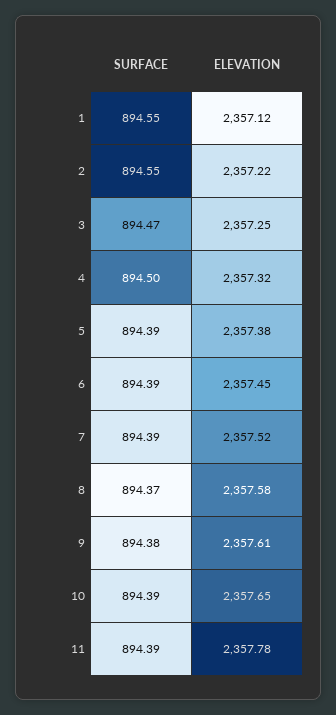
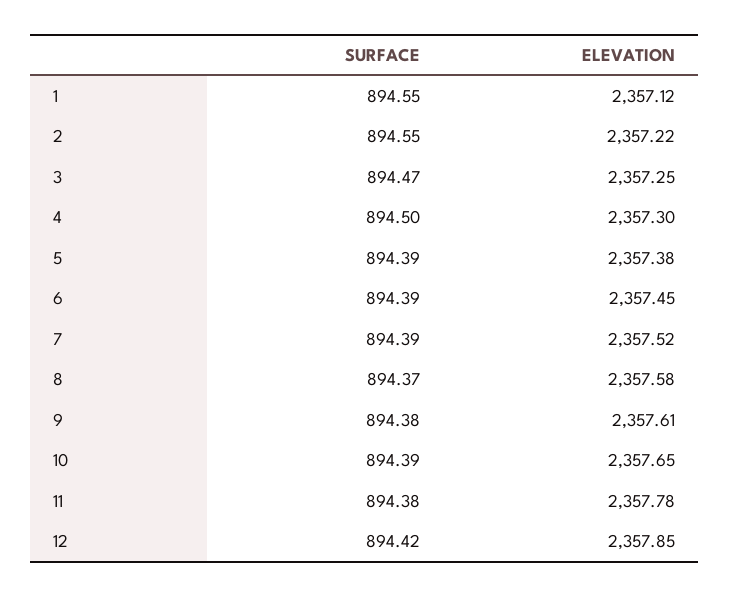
  {
    "SURFACE": {
      "1": 894.55,
      "2": 894.55,
      "3": 894.47,
      "4": 894.5,
      "5": 894.39,
      "6": 894.39,
      "7": 894.39,
      "8": 894.37,
      "9": 894.38,
      "10": 894.39,
-     "11": 894.39
+     "11": 894.38,
+     "12": 894.42
    },
    "ELEVATION": {
      "1": 2357.12,
      "2": 2357.22,
      "3": 2357.25,
-     "4": 2357.32,
+     "4": 2357.3,
      "5": 2357.38,
      "6": 2357.45,
      "7": 2357.52,
      "8": 2357.58,
      "9": 2357.61,
      "10": 2357.65,
-     "11": 2357.78
+     "11": 2357.78,
+     "12": 2357.85
    }
  }

